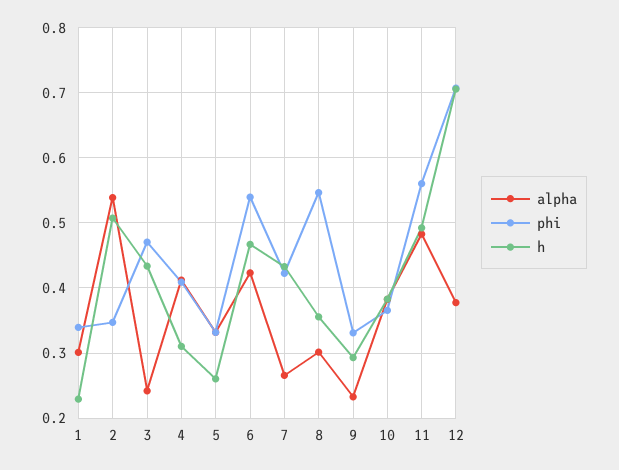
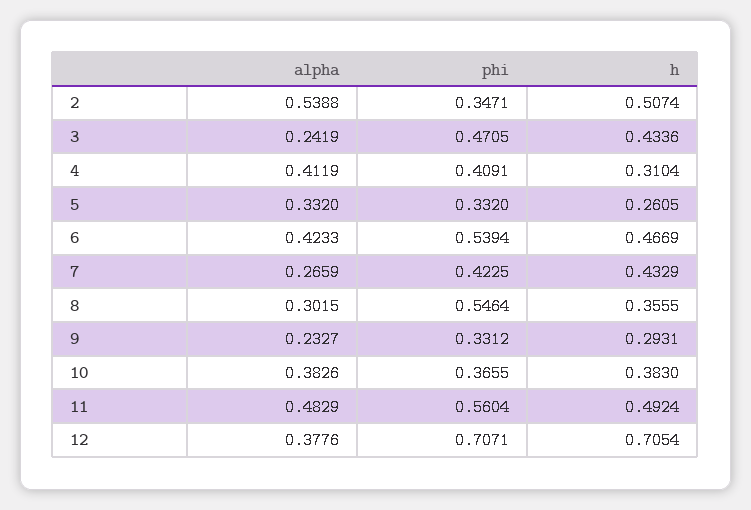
  {
    "alpha": {
-     "1": 0.3,
      "2": 0.5388,
      "3": 0.2419,
      "4": 0.4119,
      "5": 0.332,
      "6": 0.4233,
      "7": 0.2659,
      "8": 0.3015,
      "9": 0.2327,
      "10": 0.3826,
      "11": 0.4829,
      "12": 0.3776
    },
    "phi": {
-     "1": 0.34,
      "2": 0.3471,
      "3": 0.4705,
      "4": 0.4091,
      "5": 0.332,
      "6": 0.5394,
      "7": 0.4225,
      "8": 0.5464,
      "9": 0.3312,
      "10": 0.3655,
      "11": 0.5604,
      "12": 0.7071
    },
    "h": {
-     "1": 0.23,
      "2": 0.5074,
      "3": 0.4336,
      "4": 0.3104,
      "5": 0.2605,
      "6": 0.4669,
      "7": 0.4329,
      "8": 0.3555,
      "9": 0.2931,
      "10": 0.383,
      "11": 0.4924,
      "12": 0.7054
    }
  }

